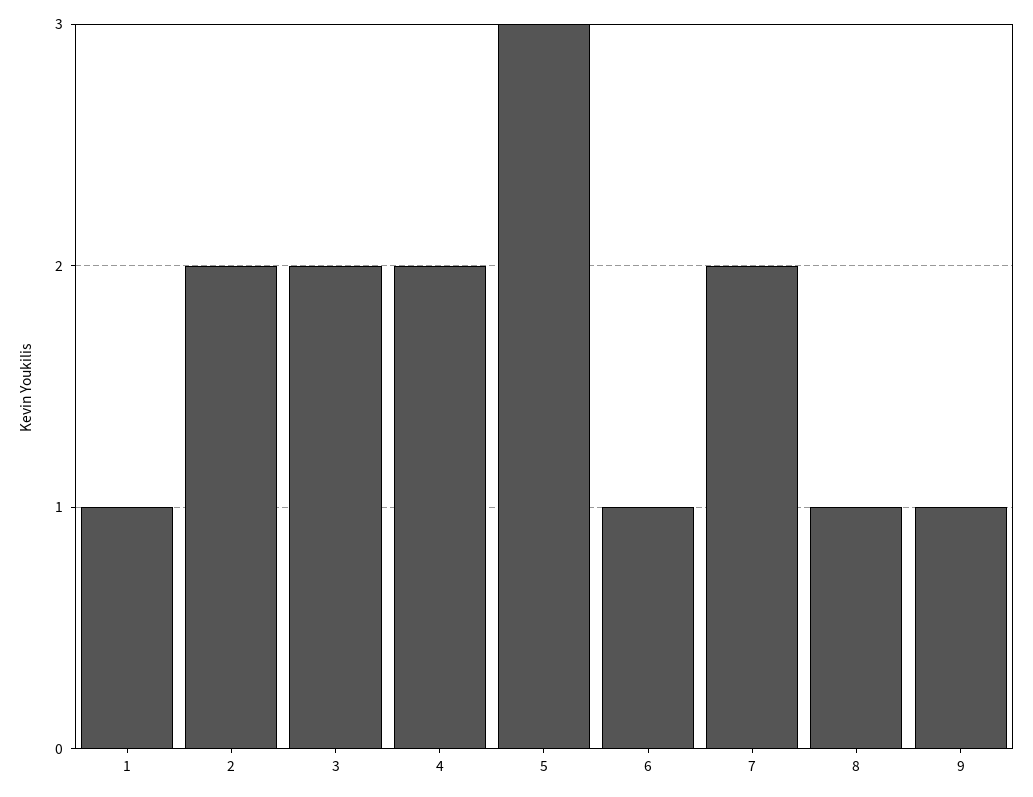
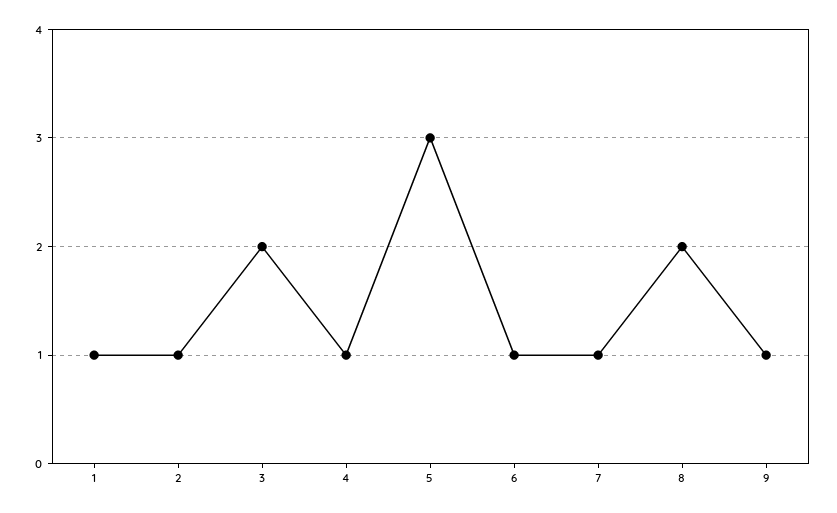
  {
    "1": 1,
-   "2": 2,
+   "2": 1,
    "3": 2,
-   "4": 2,
+   "4": 1,
    "5": 3,
    "6": 1,
-   "7": 2,
+   "7": 1,
-   "8": 1,
+   "8": 2,
    "9": 1
  }

